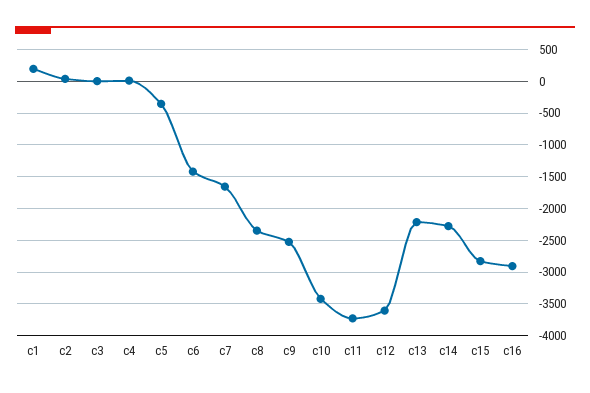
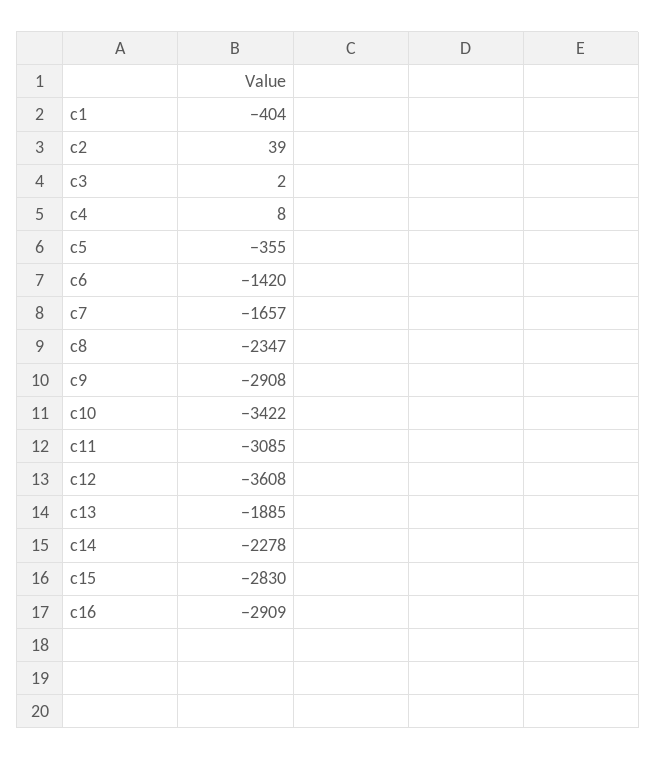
  {
-   "c1": 200,
+   "c1": -404,
    "c2": 39,
    "c3": 2,
    "c4": 8,
    "c5": -355,
    "c6": -1420,
    "c7": -1657,
    "c8": -2347,
-   "c9": -2500,
+   "c9": -2908,
    "c10": -3422,
-   "c11": -3700,
+   "c11": -3085,
    "c12": -3608,
-   "c13": -2200,
+   "c13": -1885,
    "c14": -2278,
    "c15": -2830,
    "c16": -2909
  }

